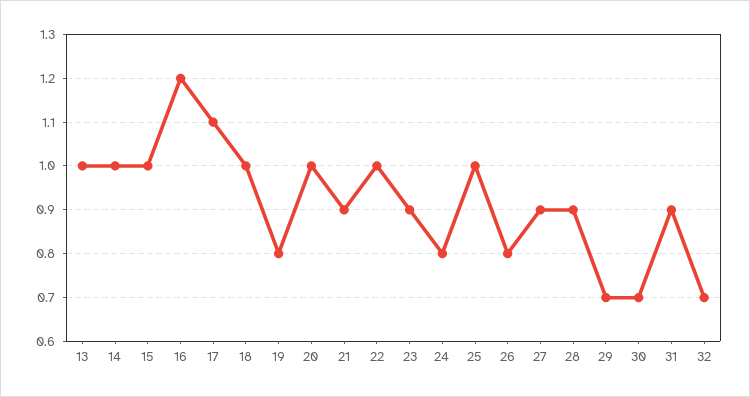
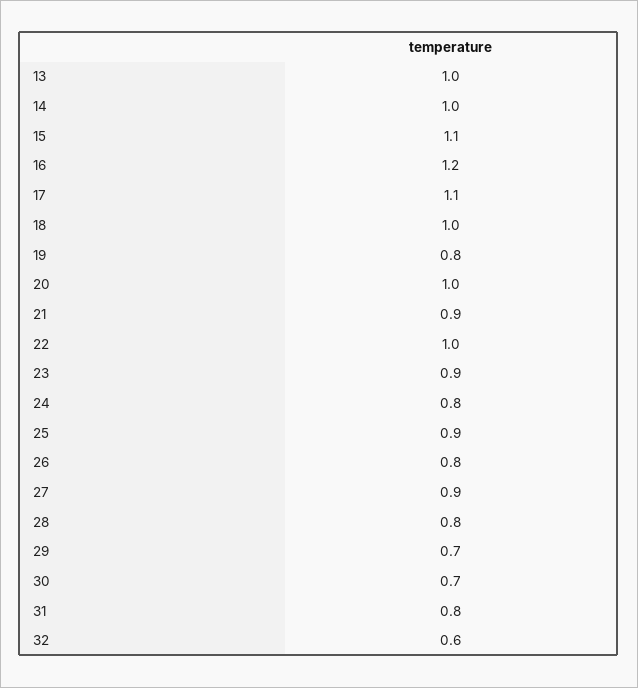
  {
    "13": 1,
    "14": 1,
-   "15": 1,
+   "15": 1.1,
    "16": 1.2,
    "17": 1.1,
    "18": 1,
    "19": 0.8,
    "20": 1,
    "21": 0.9,
    "22": 1,
    "23": 0.9,
    "24": 0.8,
-   "25": 1,
+   "25": 0.9,
    "26": 0.8,
    "27": 0.9,
-   "28": 0.9,
+   "28": 0.8,
    "29": 0.7,
    "30": 0.7,
-   "31": 0.9,
+   "31": 0.8,
-   "32": 0.7
+   "32": 0.6
  }

